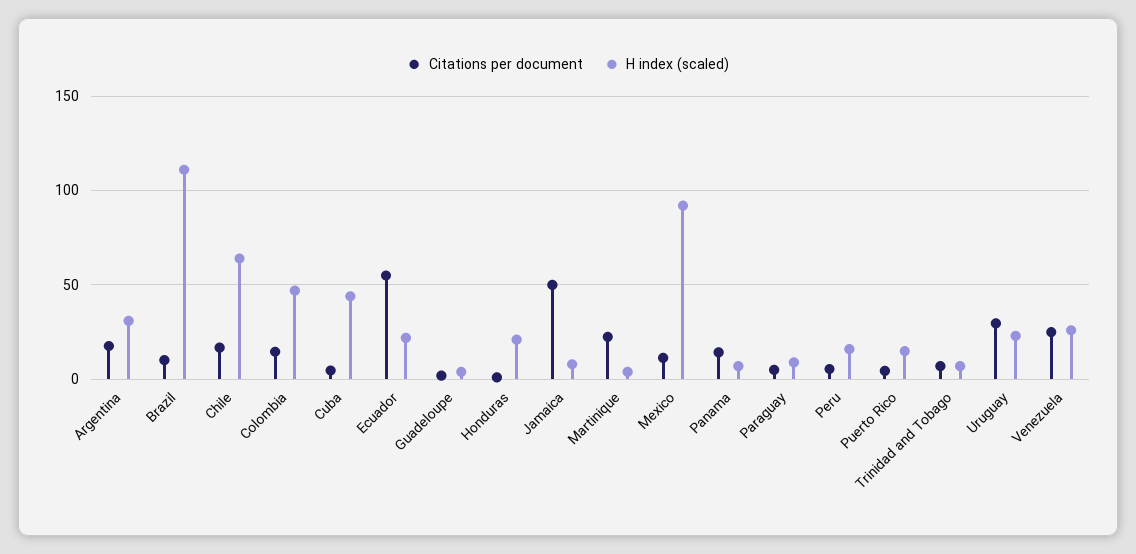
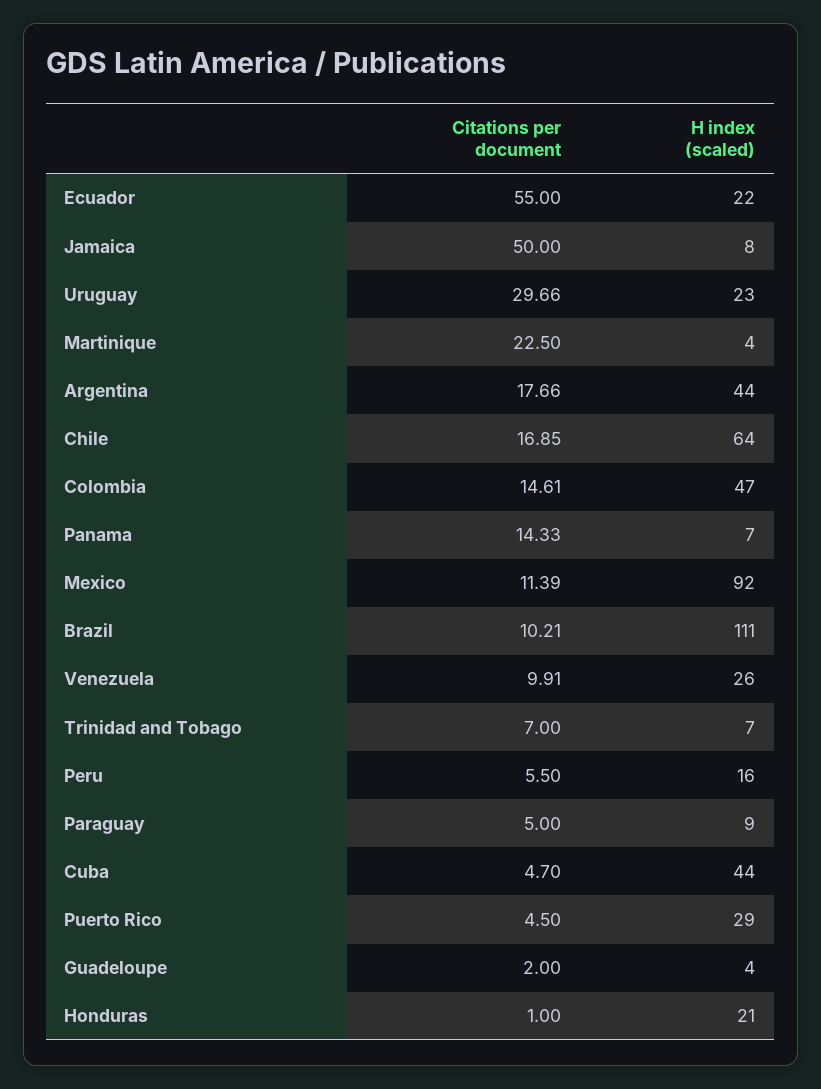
  {
    "Citations per document": {
      "Argentina": 17.66,
      "Brazil": 10.21,
      "Chile": 16.85,
      "Colombia": 14.61,
      "Cuba": 4.7,
      "Ecuador": 55,
      "Guadeloupe": 2,
      "Honduras": 1,
      "Jamaica": 50,
      "Martinique": 22.5,
      "Mexico": 11.39,
      "Panama": 14.33,
      "Paraguay": 5,
      "Peru": 5.5,
      "Puerto Rico": 4.5,
      "Trinidad and Tobago": 7,
      "Uruguay": 29.66,
-     "Venezuela": 25
+     "Venezuela": 9.91
    },
    "H index (scaled)": {
-     "Argentina": 30,
+     "Argentina": 44,
      "Brazil": 111,
      "Chile": 64,
      "Colombia": 47,
      "Cuba": 44,
      "Ecuador": 22,
      "Guadeloupe": 4,
      "Honduras": 21,
      "Jamaica": 8,
      "Martinique": 4,
      "Mexico": 92,
      "Panama": 7,
      "Paraguay": 9,
      "Peru": 16,
-     "Puerto Rico": 15,
+     "Puerto Rico": 29,
      "Trinidad and Tobago": 7,
      "Uruguay": 23,
      "Venezuela": 26
    }
  }

